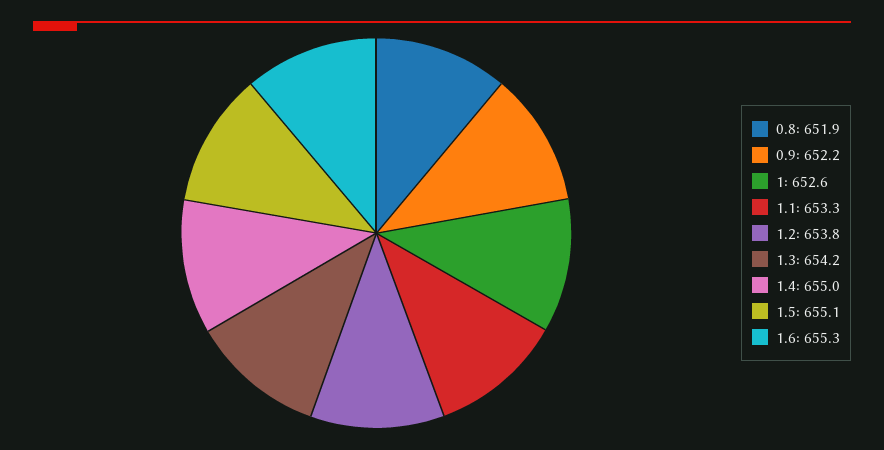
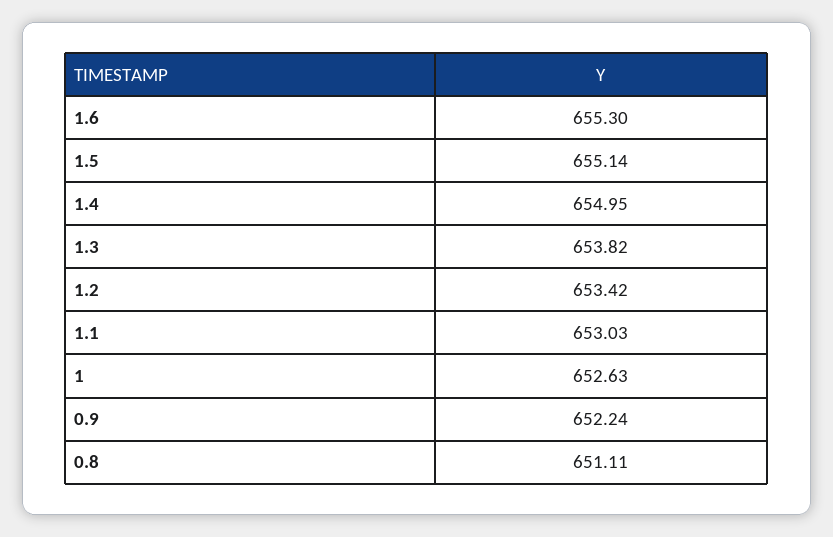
  {
-   "0.8": 651.9,
+   "0.8": 651.11,
    "0.9": 652.24,
    "1": 652.63,
-   "1.1": 653.3,
+   "1.1": 653.03,
-   "1.2": 653.8,
+   "1.2": 653.42,
-   "1.3": 654.2,
+   "1.3": 653.82,
    "1.4": 654.95,
    "1.5": 655.14,
    "1.6": 655.3
  }

